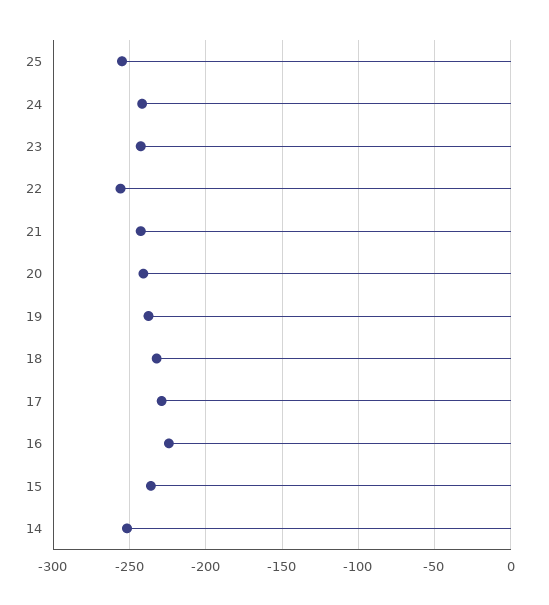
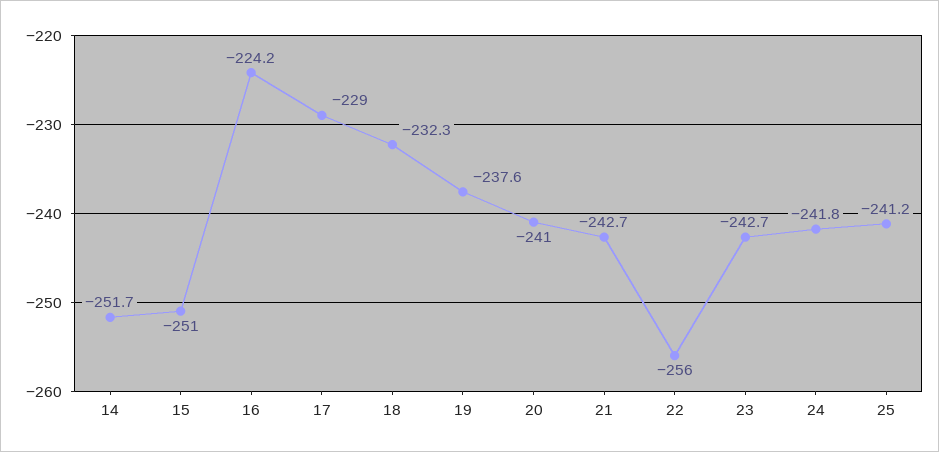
  {
-   "25": -255,
+   "25": -241.2,
    "24": -241.8,
    "23": -242.7,
    "22": -256,
    "21": -242.7,
    "20": -241,
    "19": -237.6,
    "18": -232.3,
    "17": -229,
    "16": -224.2,
-   "15": -235,
+   "15": -251,
    "14": -251.7
  }

